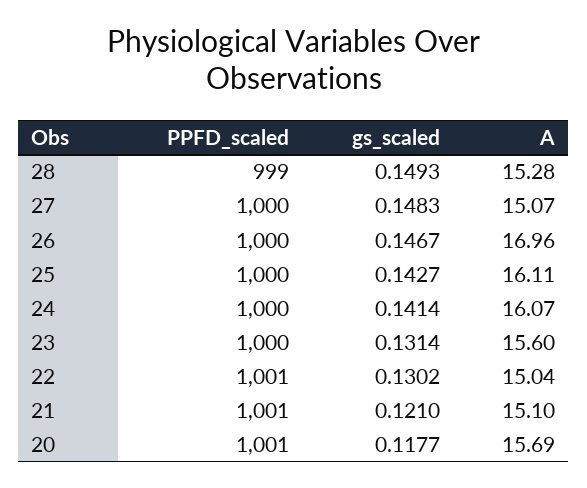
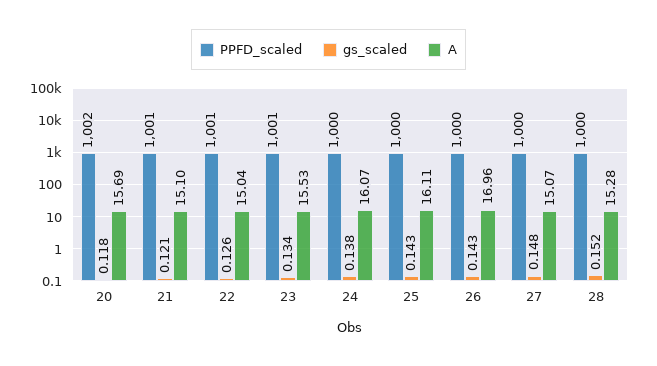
  {
    "PPFD_scaled": {
-     "28": 999,
+     "28": 1000,
      "27": 1000,
      "26": 1000,
      "25": 1000,
      "24": 1000,
-     "23": 1000,
+     "23": 1001,
      "22": 1001,
      "21": 1001,
-     "20": 1001
+     "20": 1002
    },
    "gs_scaled": {
-     "28": 0.1493,
+     "28": 0.152,
      "27": 0.1483,
-     "26": 0.1467,
+     "26": 0.143,
      "25": 0.1427,
-     "24": 0.1414,
+     "24": 0.138,
-     "23": 0.1314,
+     "23": 0.134,
-     "22": 0.1302,
+     "22": 0.126,
      "21": 0.121,
      "20": 0.1177
    },
    "A": {
      "28": 15.28,
      "27": 15.07,
      "26": 16.96,
      "25": 16.11,
      "24": 16.07,
-     "23": 15.6,
+     "23": 15.53,
      "22": 15.04,
      "21": 15.1,
      "20": 15.69
    }
  }

